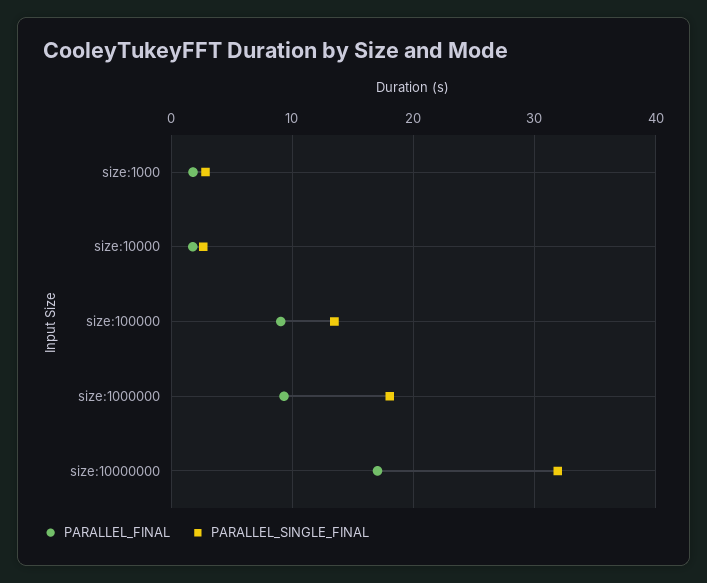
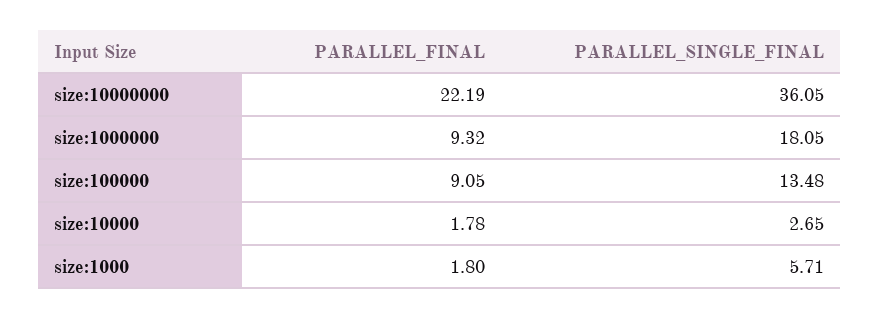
  {
    "PARALLEL_FINAL": {
      "size:1000": 1.8,
      "size:10000": 1.78,
      "size:100000": 9.05,
      "size:1000000": 9.32,
-     "size:10000000": 17
+     "size:10000000": 22.19
    },
    "PARALLEL_SINGLE_FINAL": {
-     "size:1000": 3,
+     "size:1000": 5.71,
      "size:10000": 2.65,
      "size:100000": 13.48,
      "size:1000000": 18.05,
-     "size:10000000": 32
+     "size:10000000": 36.05
    }
  }

